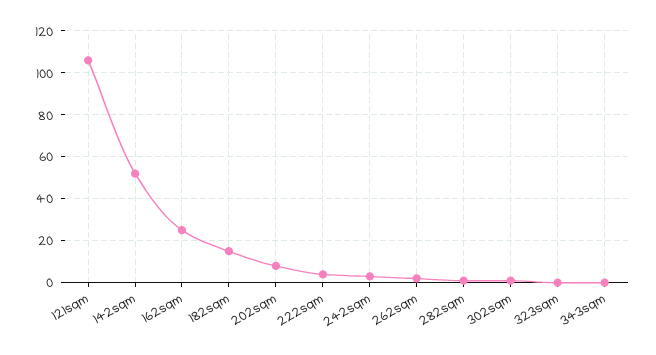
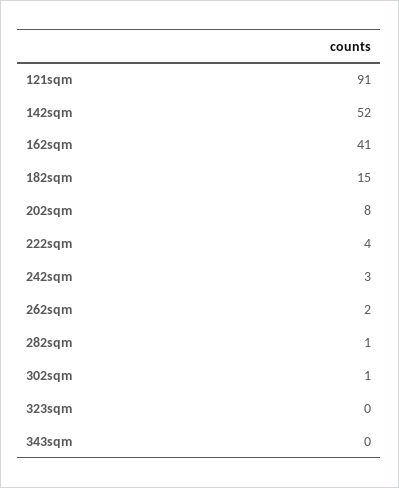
  {
-   "121sqm": 105,
+   "121sqm": 91,
    "142sqm": 52,
-   "162sqm": 25,
+   "162sqm": 41,
    "182sqm": 15,
    "202sqm": 8,
    "222sqm": 4,
    "242sqm": 3,
    "262sqm": 2,
    "282sqm": 1,
    "302sqm": 1,
    "323sqm": 0,
    "343sqm": 0
  }

